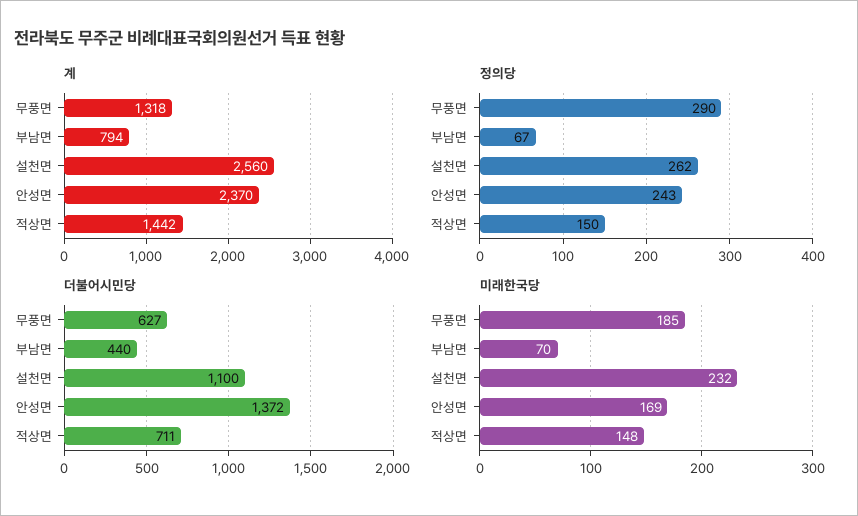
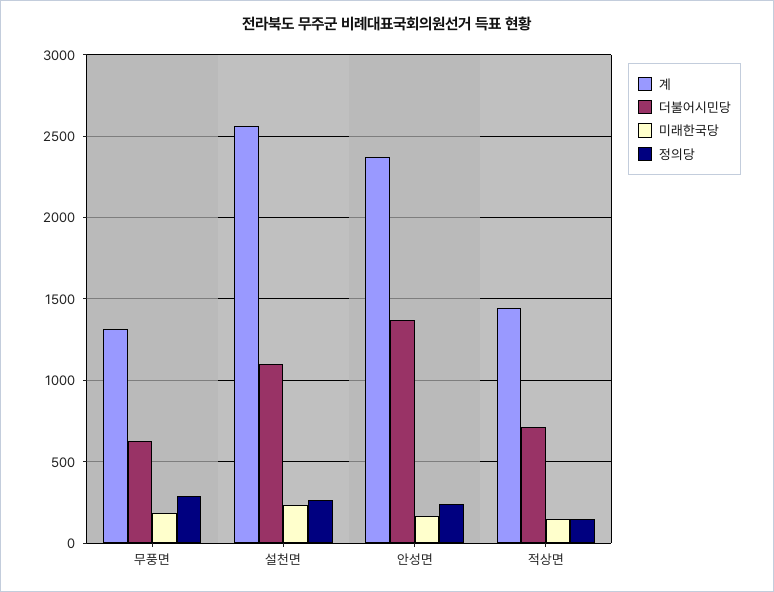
  {
    "계": {
      "무풍면": 1318,
-     "부남면": 794,
      "설천면": 2560,
      "안성면": 2370,
      "적상면": 1442
    },
    "정의당": {
      "무풍면": 290,
-     "부남면": 67,
      "설천면": 262,
      "안성면": 243,
      "적상면": 150
    },
    "더불어시민당": {
      "무풍면": 627,
-     "부남면": 440,
      "설천면": 1100,
      "안성면": 1372,
      "적상면": 711
    },
    "미래한국당": {
      "무풍면": 185,
-     "부남면": 70,
      "설천면": 232,
      "안성면": 169,
      "적상면": 148
    }
  }

